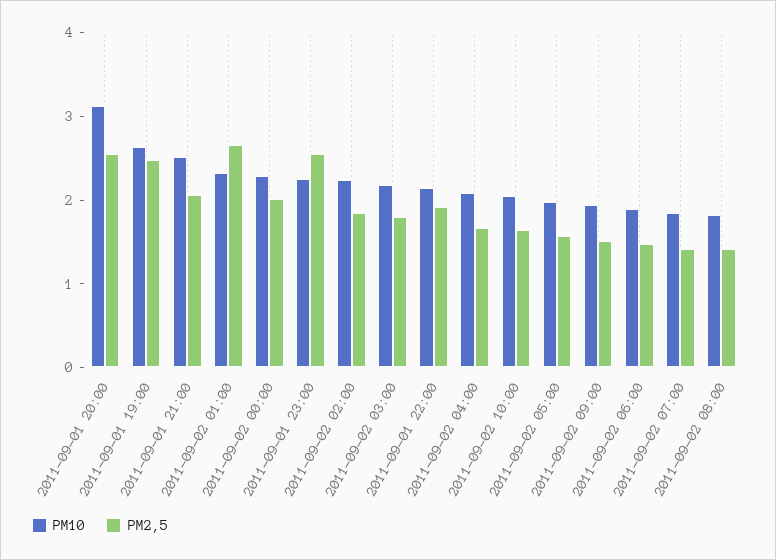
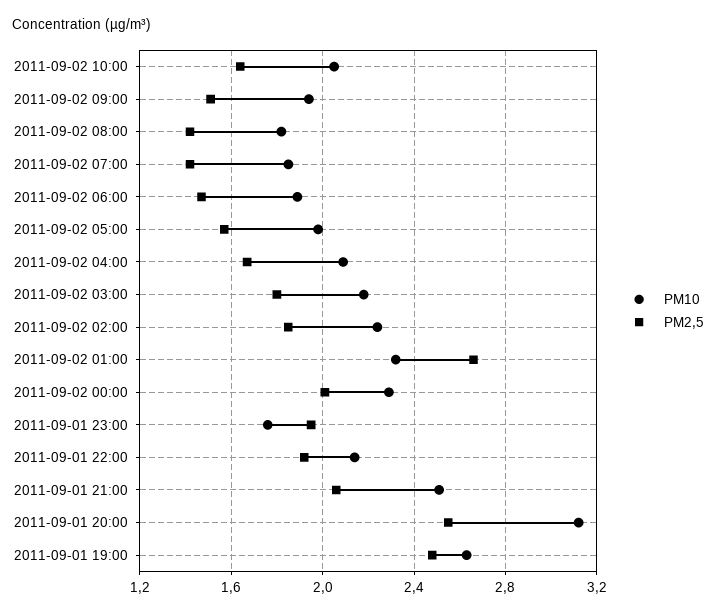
  {
    "PM10": {
      "2011-09-01 20:00": 3.1,
      "2011-09-01 19:00": 2.65,
      "2011-09-01 21:00": 2.5,
      "2011-09-02 01:00": 2.3,
      "2011-09-02 00:00": 2.3,
-     "2011-09-01 23:00": 2.2,
+     "2011-09-01 23:00": 1.75,
      "2011-09-02 02:00": 2.25,
      "2011-09-02 03:00": 2.2,
      "2011-09-01 22:00": 2.15,
      "2011-09-02 04:00": 2.1,
      "2011-09-02 10:00": 2.05,
      "2011-09-02 05:00": 2,
      "2011-09-02 09:00": 1.95,
      "2011-09-02 06:00": 1.9,
      "2011-09-02 07:00": 1.85,
      "2011-09-02 08:00": 1.8
    },
    "PM2,5": {
      "2011-09-01 20:00": 2.55,
      "2011-09-01 19:00": 2.5,
      "2011-09-01 21:00": 2.05,
      "2011-09-02 01:00": 2.65,
      "2011-09-02 00:00": 2,
-     "2011-09-01 23:00": 2.6,
+     "2011-09-01 23:00": 1.95,
      "2011-09-02 02:00": 1.85,
      "2011-09-02 03:00": 1.8,
      "2011-09-01 22:00": 1.9,
      "2011-09-02 04:00": 1.65,
      "2011-09-02 10:00": 1.65,
      "2011-09-02 05:00": 1.55,
      "2011-09-02 09:00": 1.5,
      "2011-09-02 06:00": 1.45,
      "2011-09-02 07:00": 1.4,
      "2011-09-02 08:00": 1.4
    }
  }

